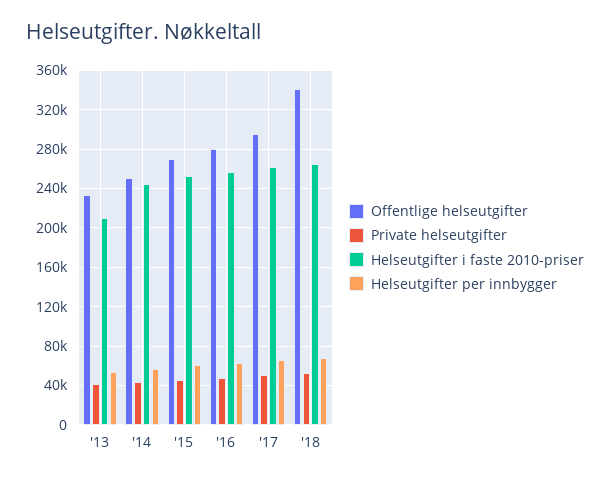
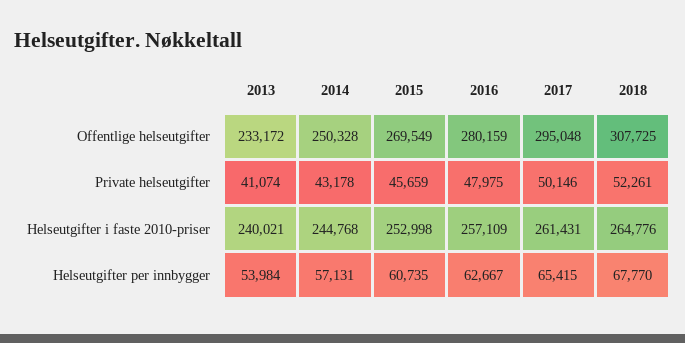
  {
    "Offentlige helseutgifter": {
      "'13": 233172,
      "'14": 250328,
      "'15": 269549,
      "'16": 280159,
      "'17": 295048,
-     "'18": 340000
+     "'18": 307725
    },
    "Private helseutgifter": {
      "'13": 41074,
      "'14": 43178,
      "'15": 45659,
      "'16": 47975,
      "'17": 50146,
      "'18": 52261
    },
    "Helseutgifter i faste 2010-priser": {
-     "'13": 210000,
+     "'13": 240021,
      "'14": 244768,
      "'15": 252998,
      "'16": 257109,
      "'17": 261431,
      "'18": 264776
    },
    "Helseutgifter per innbygger": {
      "'13": 53984,
      "'14": 57131,
      "'15": 60735,
      "'16": 62667,
      "'17": 65415,
      "'18": 67770
    }
  }

